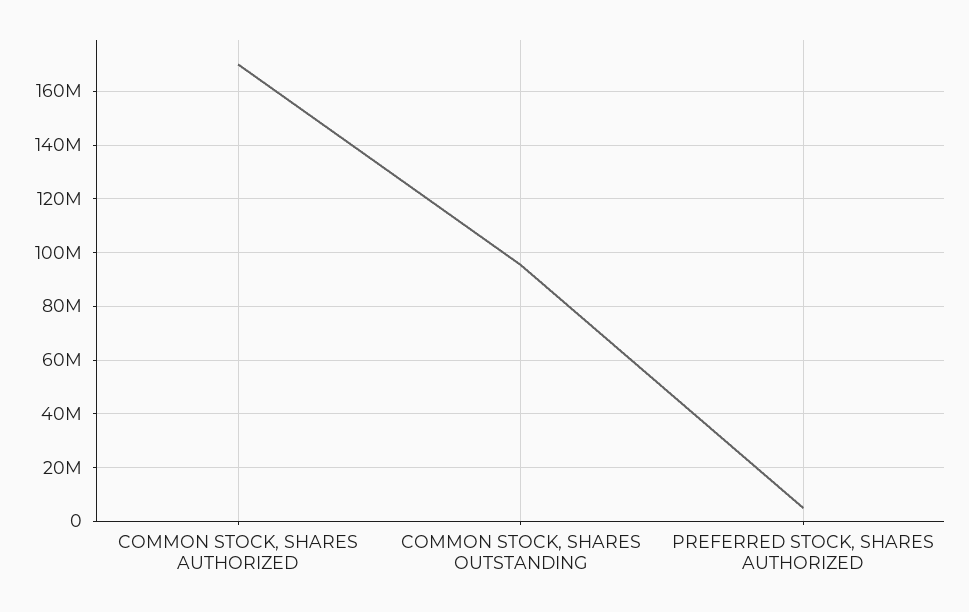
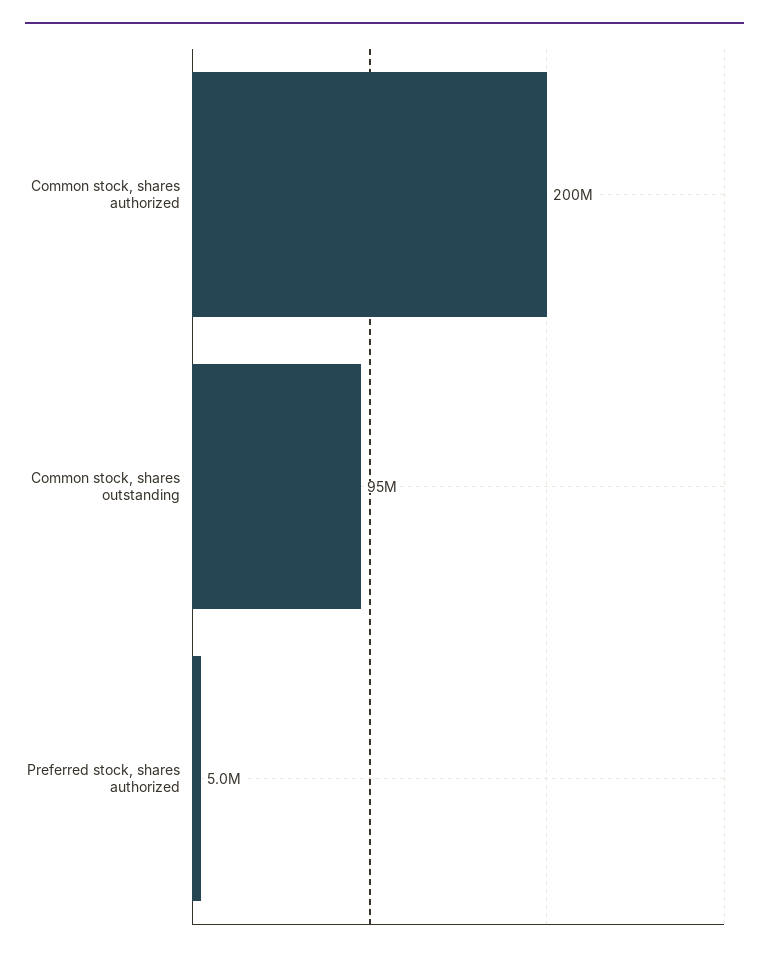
  {
-   "COMMON STOCK, SHARES AUTHORIZED": 170000000,
+   "COMMON STOCK, SHARES AUTHORIZED": 200000000,
    "COMMON STOCK, SHARES OUTSTANDING": 95000000,
    "PREFERRED STOCK, SHARES AUTHORIZED": 5000000
  }

